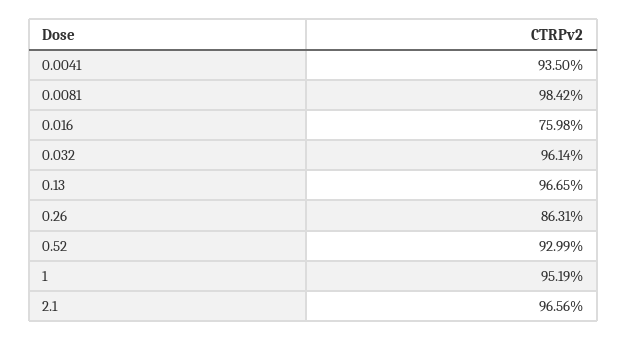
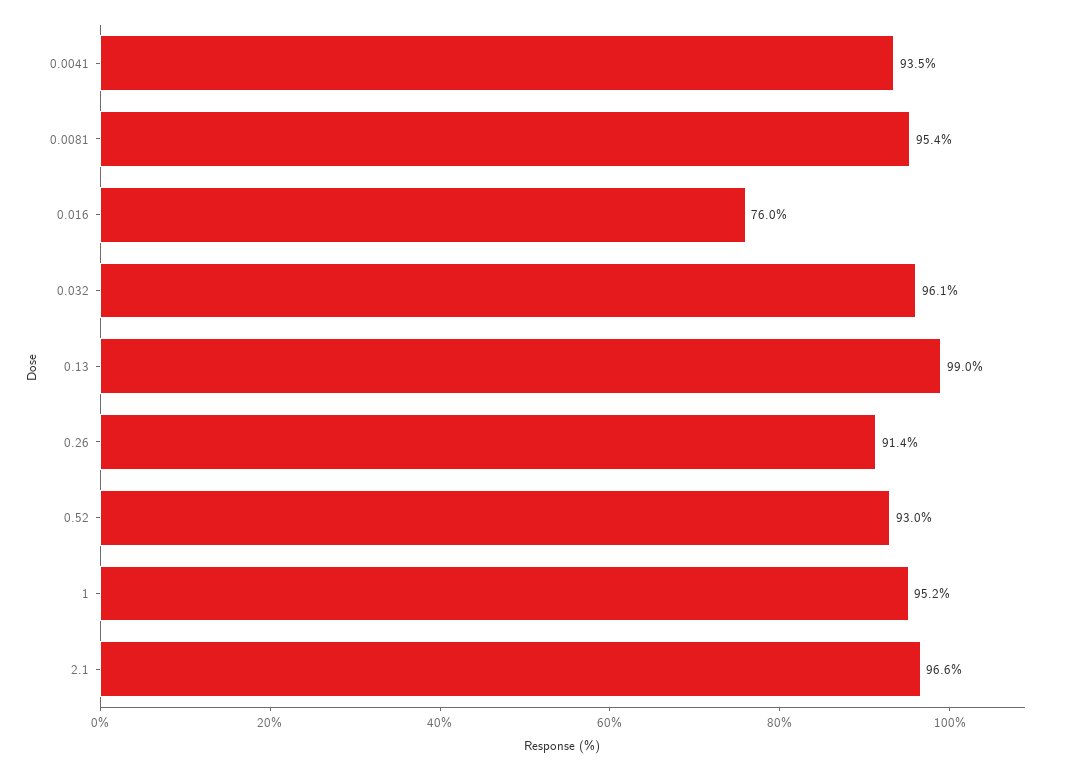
  {
    "0.0041": 93.5,
-   "0.0081": 98.42,
+   "0.0081": 95.4,
    "0.016": 75.98,
    "0.032": 96.14,
-   "0.13": 96.65,
+   "0.13": 99,
-   "0.26": 86.31,
+   "0.26": 91.4,
    "0.52": 92.99,
    "1": 95.19,
    "2.1": 96.56
  }

